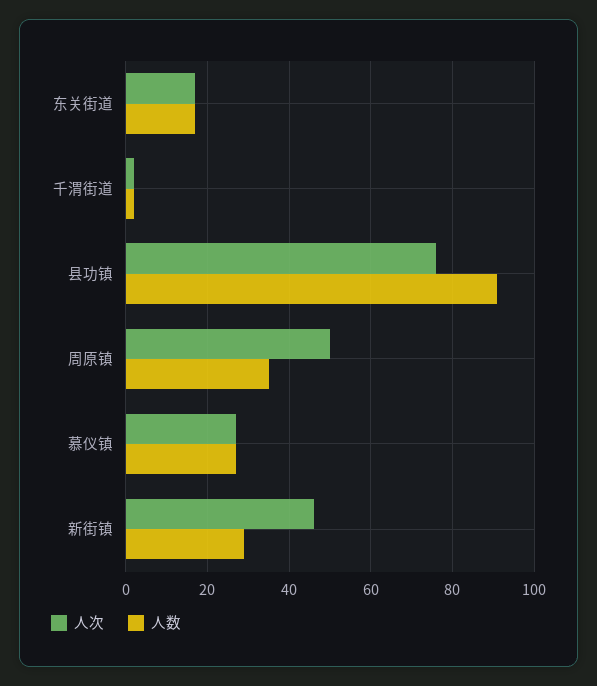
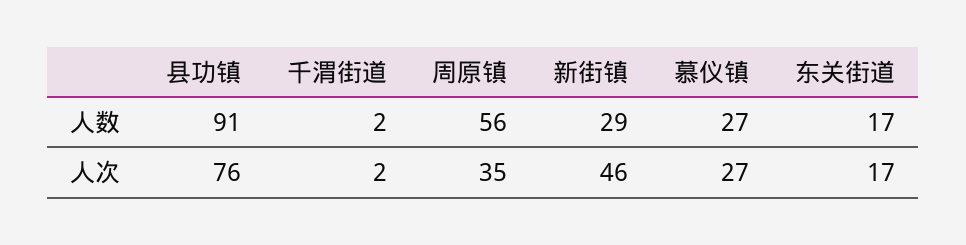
  {
    "人次": {
      "东关街道": 17,
      "千渭街道": 2,
      "县功镇": 76,
-     "周原镇": 50,
+     "周原镇": 35,
      "慕仪镇": 27,
      "新街镇": 46
    },
    "人数": {
      "东关街道": 17,
      "千渭街道": 2,
      "县功镇": 91,
-     "周原镇": 35,
+     "周原镇": 56,
      "慕仪镇": 27,
      "新街镇": 29
    }
  }

